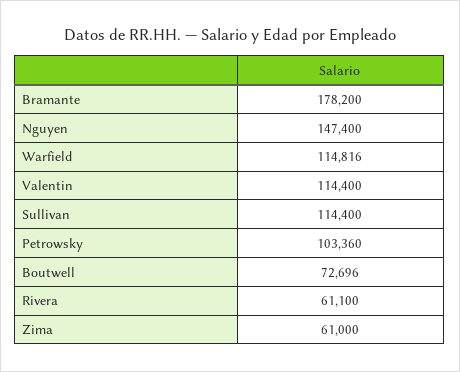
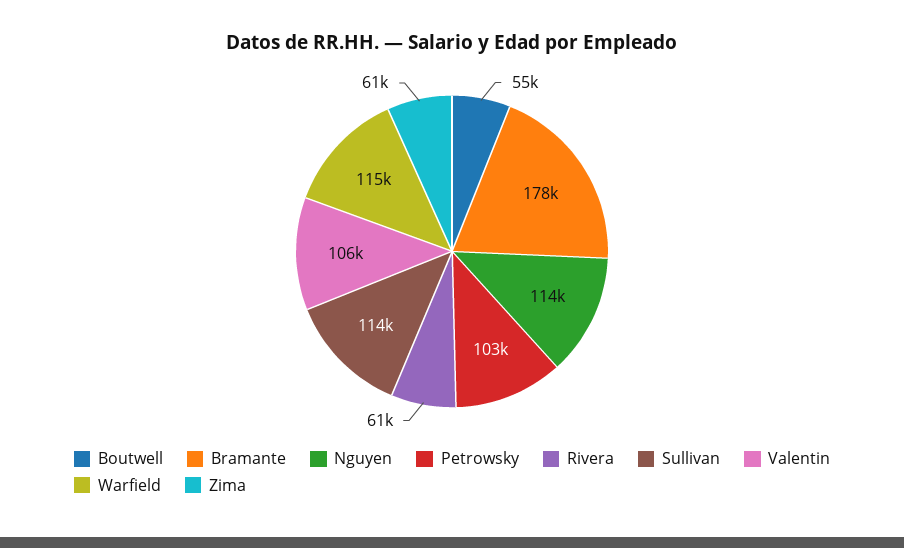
  {
    "Bramante": 178200,
-   "Nguyen": 147400,
+   "Nguyen": 114000,
    "Warfield": 114816,
-   "Valentin": 114400,
+   "Valentin": 106000,
    "Sullivan": 114400,
    "Petrowsky": 103360,
-   "Boutwell": 72696,
+   "Boutwell": 55000,
    "Rivera": 61100,
    "Zima": 61000
  }

